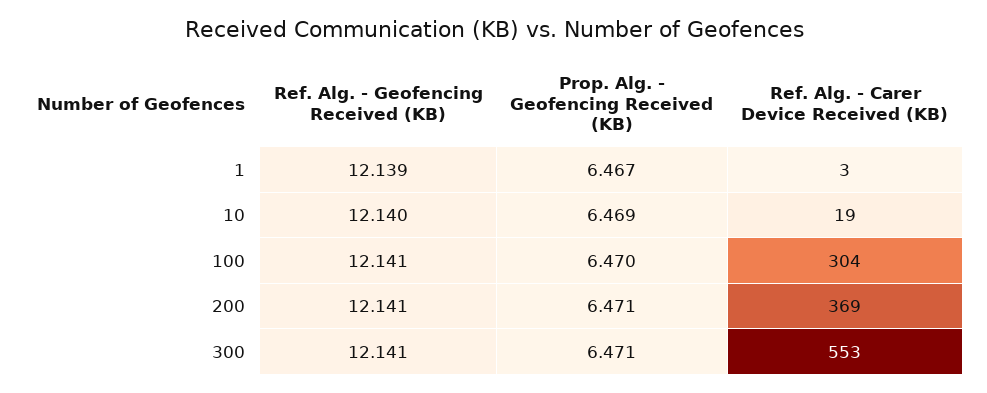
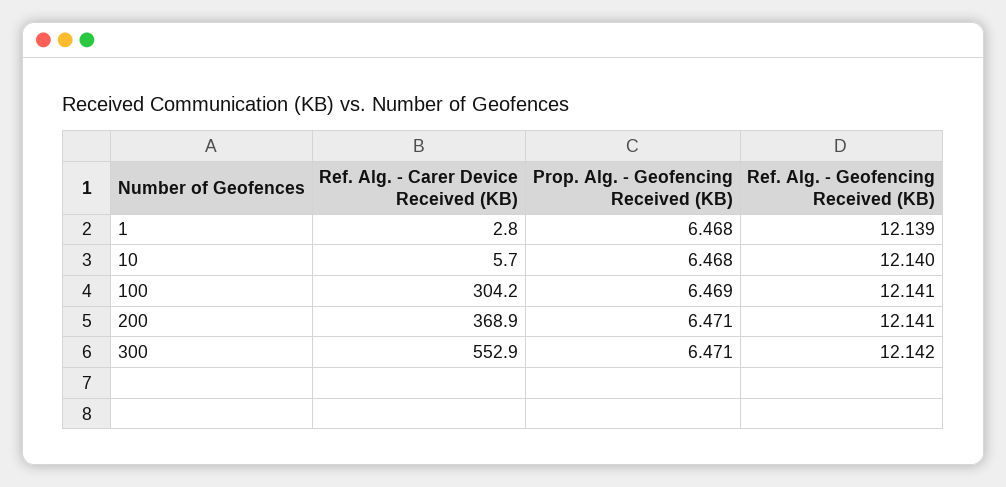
  {
    "Ref. Alg. - Geofencing Received (KB)": {
      "1": 12.139,
      "10": 12.14,
      "100": 12.141,
      "200": 12.141,
-     "300": 12.141
+     "300": 12.142
    },
    "Prop. Alg. - Geofencing Received (KB)": {
-     "1": 6.467,
+     "1": 6.468,
-     "10": 6.469,
+     "10": 6.468,
-     "100": 6.47,
+     "100": 6.469,
      "200": 6.471,
      "300": 6.471
    },
    "Ref. Alg. - Carer Device Received (KB)": {
      "1": 2.8,
-     "10": 19,
+     "10": 5.7,
      "100": 304.2,
      "200": 368.9,
      "300": 552.9
    }
  }

